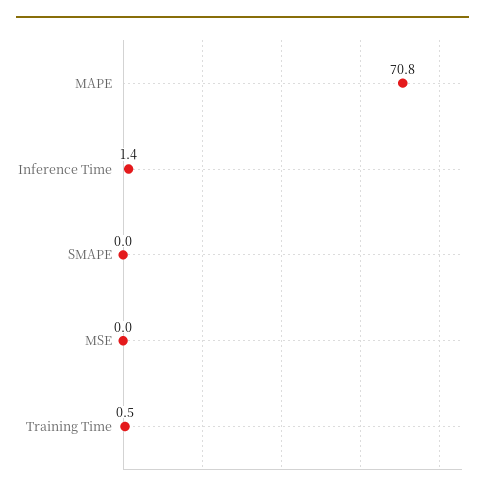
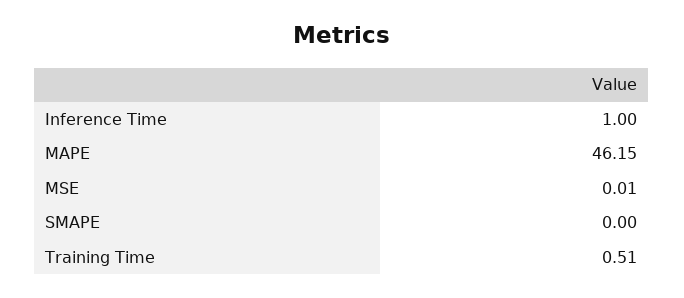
  {
-   "MAPE": 70.8,
+   "MAPE": 46.15,
-   "Inference Time": 1.4,
+   "Inference Time": 1,
    "SMAPE": 0,
    "MSE": 0.01,
    "Training Time": 0.51
  }

